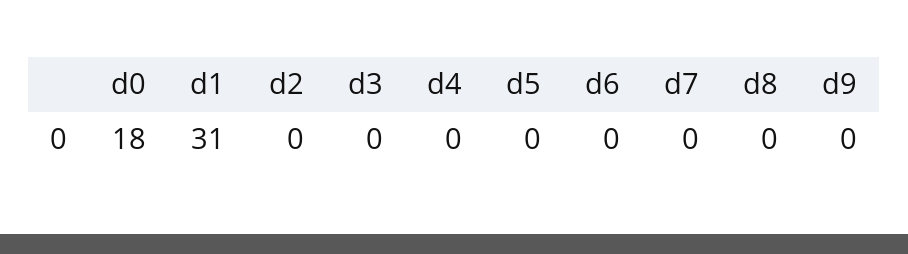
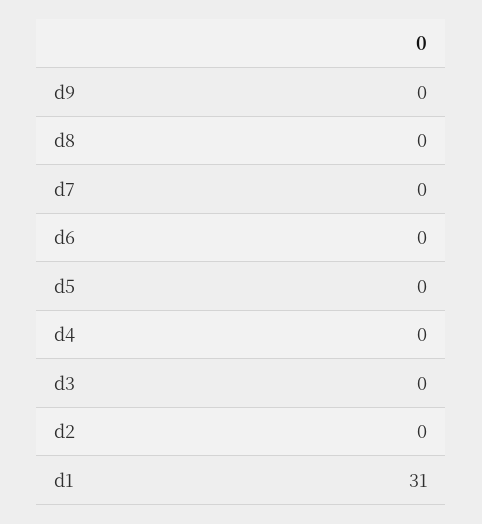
  {
-   "d0": 18,
    "d1": 31,
    "d2": 0,
    "d3": 0,
    "d4": 0,
    "d5": 0,
    "d6": 0,
    "d7": 0,
    "d8": 0,
    "d9": 0
  }

